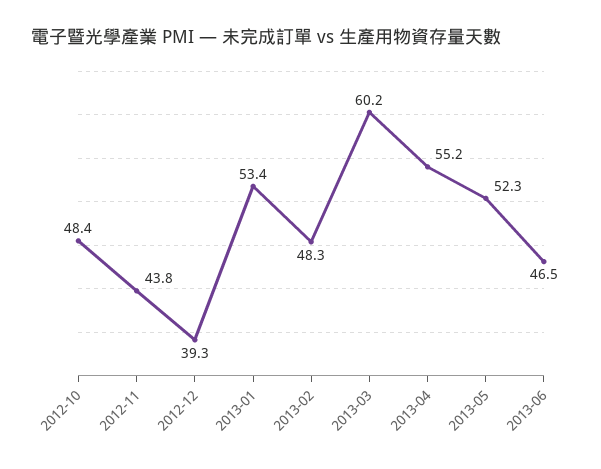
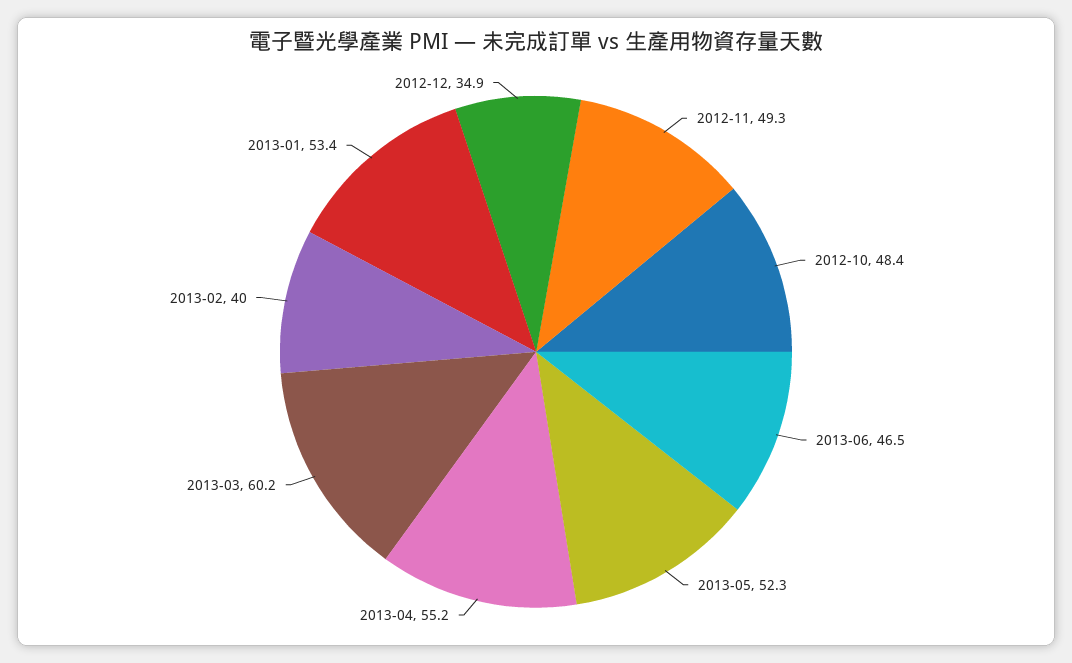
  {
    "2012-10": 48.4,
-   "2012-11": 43.8,
+   "2012-11": 49.3,
-   "2012-12": 39.3,
+   "2012-12": 34.9,
    "2013-01": 53.4,
-   "2013-02": 48.3,
+   "2013-02": 40,
    "2013-03": 60.2,
    "2013-04": 55.2,
    "2013-05": 52.3,
    "2013-06": 46.5
  }

